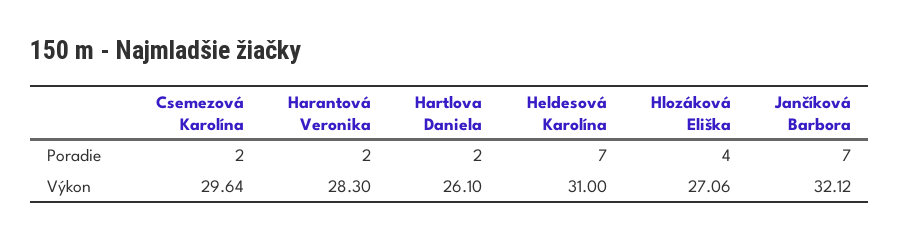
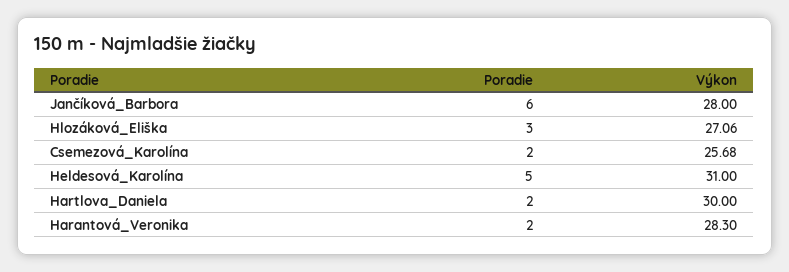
  {
    "Csemezová Karolína": {
      "Poradie": 2,
-     "Výkon": 29.64
+     "Výkon": 25.68
    },
    "Harantová Veronika": {
      "Poradie": 2,
      "Výkon": 28.3
    },
    "Hartlova Daniela": {
      "Poradie": 2,
-     "Výkon": 26.1
+     "Výkon": 30
    },
    "Heldesová Karolína": {
-     "Poradie": 7,
+     "Poradie": 5,
      "Výkon": 31
    },
    "Hlozáková Eliška": {
-     "Poradie": 4,
+     "Poradie": 3,
      "Výkon": 27.06
    },
    "Jančíková Barbora": {
-     "Poradie": 7,
+     "Poradie": 6,
-     "Výkon": 32.12
+     "Výkon": 28
    }
  }

